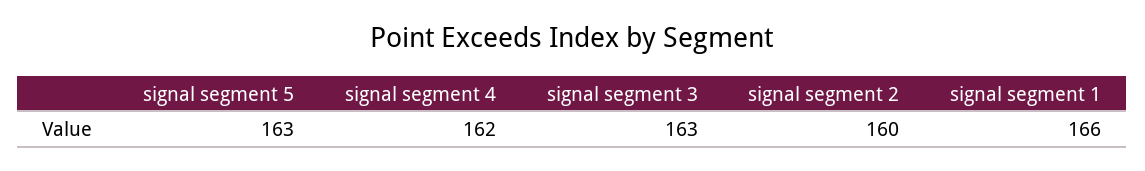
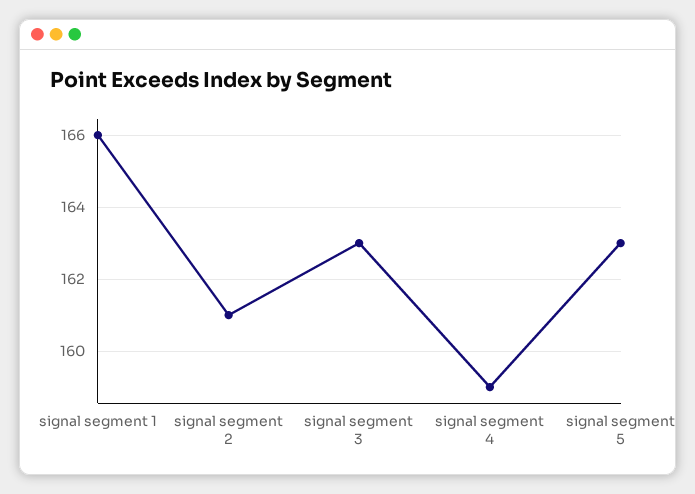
  {
    "signal segment 5": 163,
-   "signal segment 4": 162,
+   "signal segment 4": 159,
    "signal segment 3": 163,
-   "signal segment 2": 160,
+   "signal segment 2": 161,
    "signal segment 1": 166
  }

